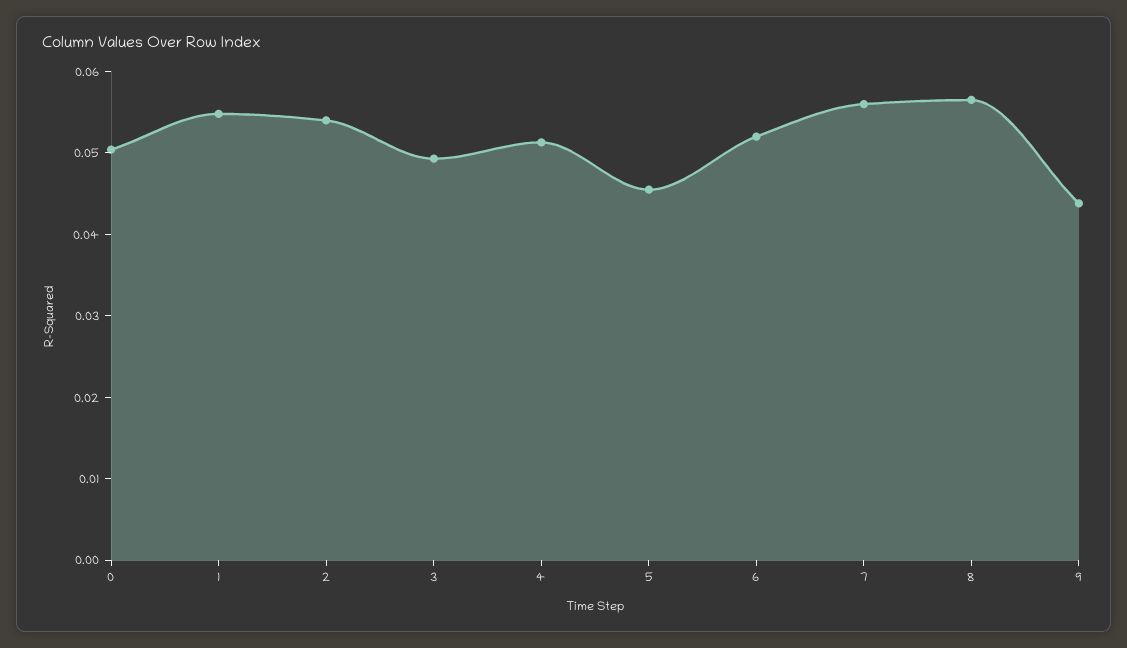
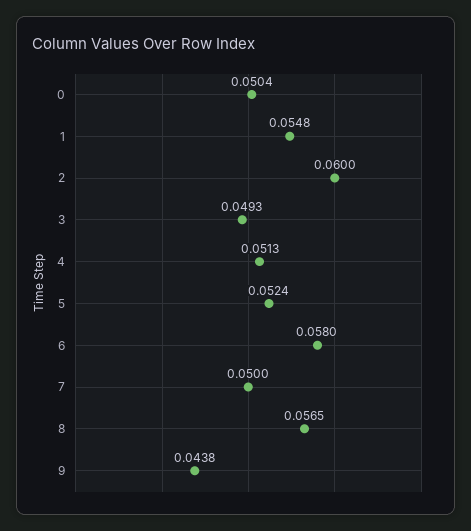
  {
    "0": 0.0504,
    "1": 0.0548,
-   "2": 0.054,
+   "2": 0.06,
    "3": 0.0493,
    "4": 0.0513,
-   "5": 0.046,
+   "5": 0.0524,
-   "6": 0.052,
+   "6": 0.058,
-   "7": 0.056,
+   "7": 0.05,
    "8": 0.0565,
    "9": 0.0438
  }

